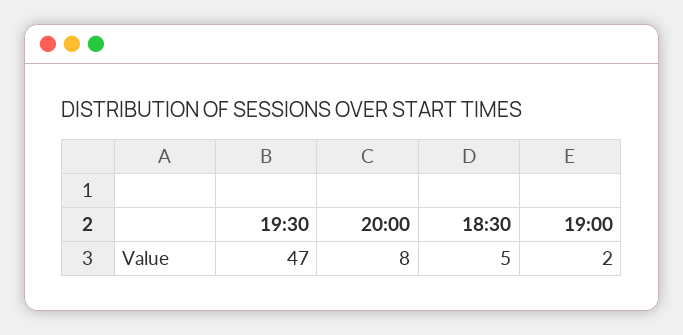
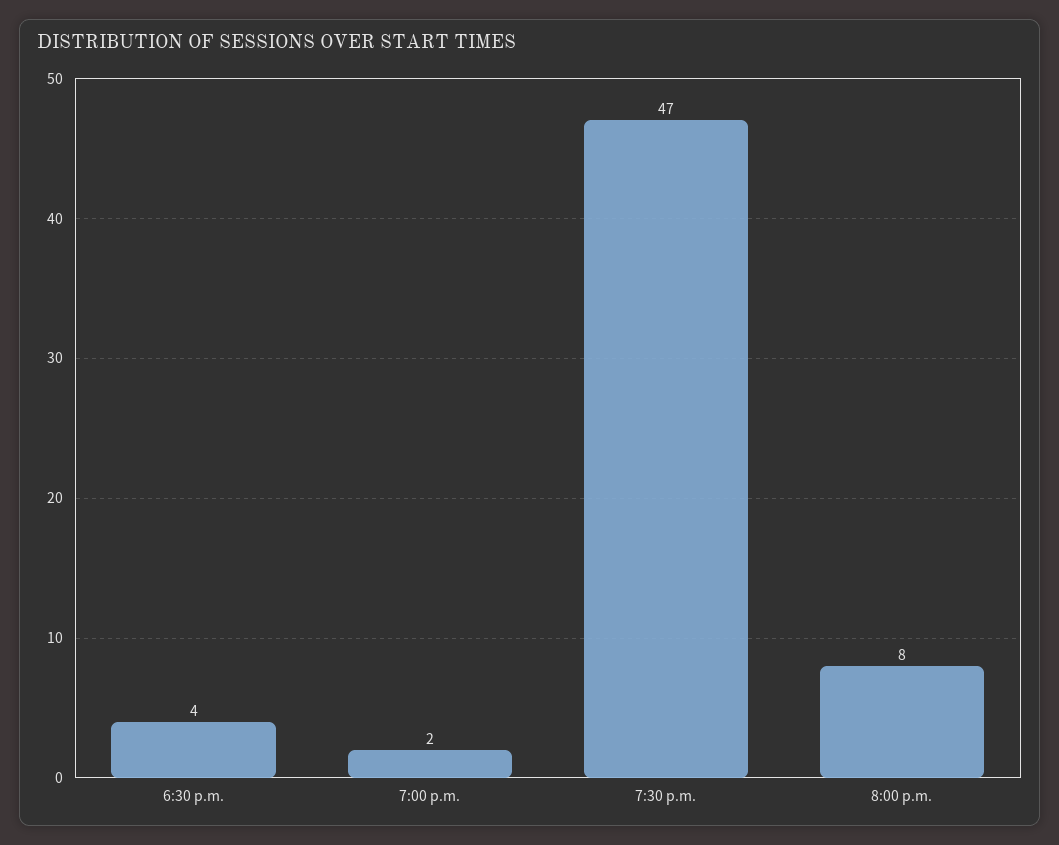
  {
    "19:30": 47,
    "20:00": 8,
-   "18:30": 5,
+   "18:30": 4,
    "19:00": 2
  }

